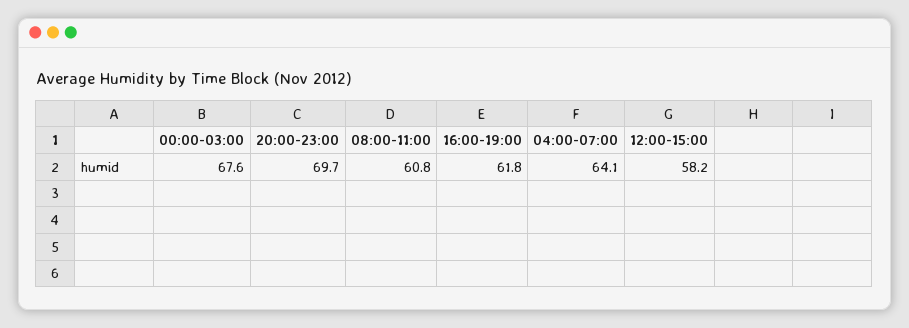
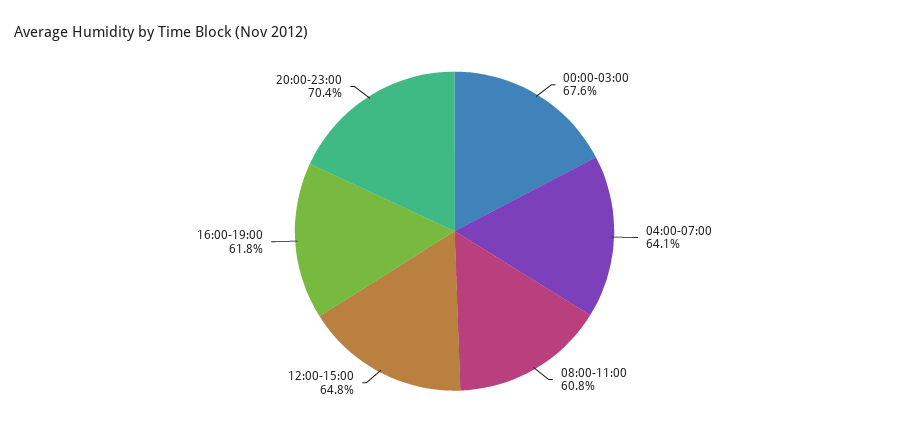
  {
    "00:00-03:00": 67.6,
-   "20:00-23:00": 69.7,
+   "20:00-23:00": 70.4,
    "08:00-11:00": 60.8,
    "16:00-19:00": 61.8,
    "04:00-07:00": 64.1,
-   "12:00-15:00": 58.2
+   "12:00-15:00": 64.8
  }

